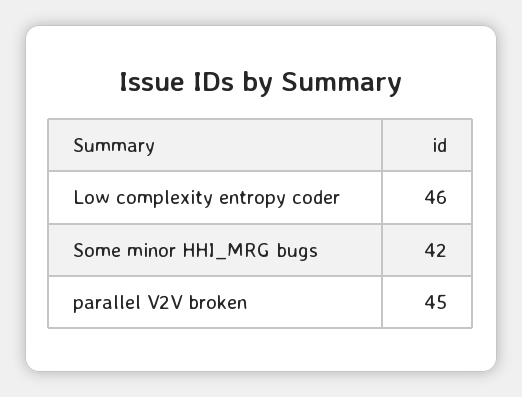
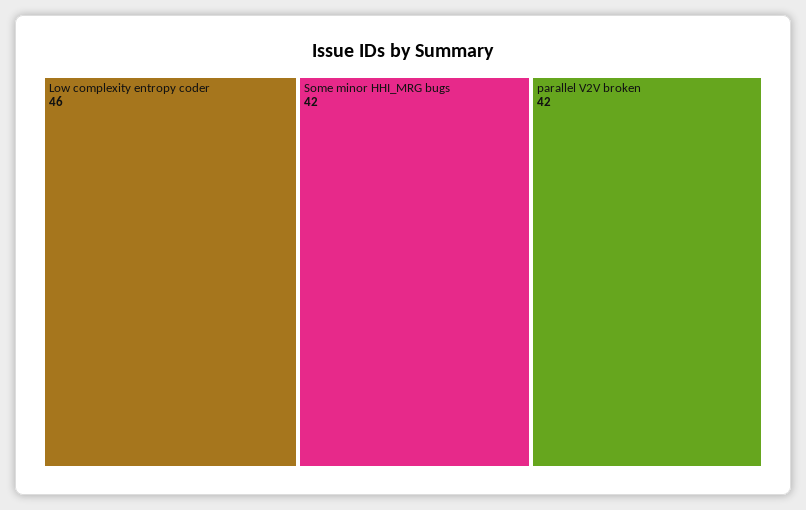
  {
    "Low complexity entropy coder": 46,
    "Some minor HHI_MRG bugs": 42,
-   "parallel V2V broken": 45
+   "parallel V2V broken": 42
  }

